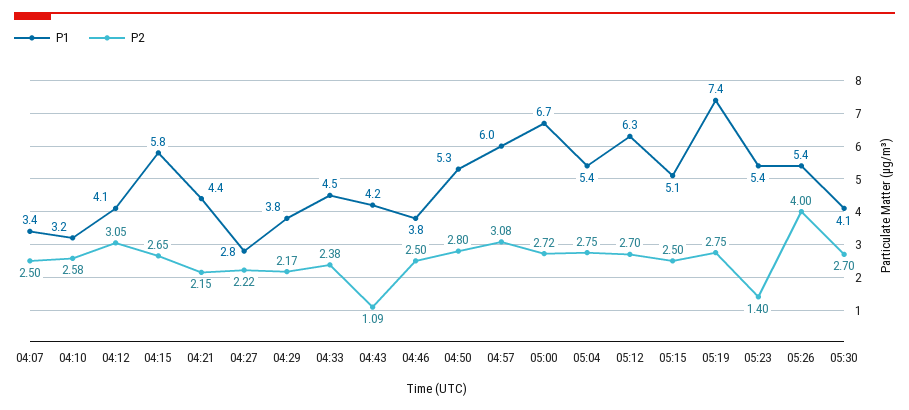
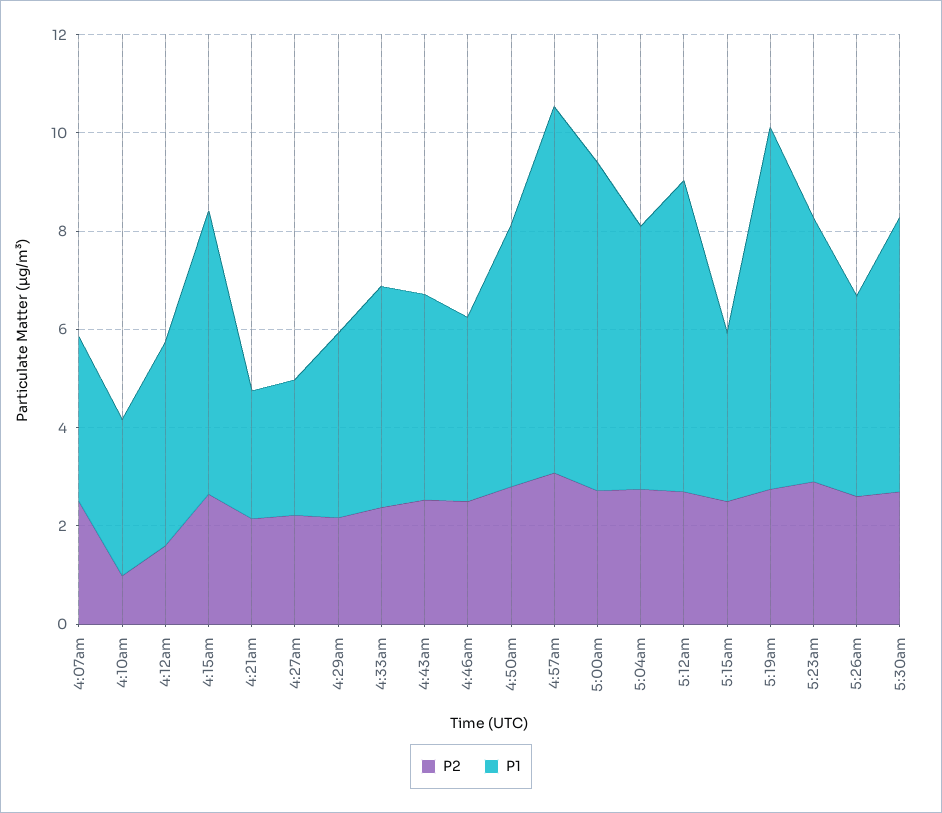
  {
    "P1": {
      "04:07": 3.4,
      "04:10": 3.2,
      "04:12": 4.1,
      "04:15": 5.8,
-     "04:21": 4.4,
+     "04:21": 2.5,
      "04:27": 2.8,
      "04:29": 3.8,
      "04:33": 4.5,
      "04:43": 4.2,
      "04:46": 3.8,
      "04:50": 5.3,
-     "04:57": 6,
+     "04:57": 7.5,
      "05:00": 6.7,
      "05:04": 5.4,
      "05:12": 6.3,
-     "05:15": 5.1,
+     "05:15": 3.5,
      "05:19": 7.4,
      "05:23": 5.4,
-     "05:26": 5.4,
+     "05:26": 4,
-     "05:30": 4.1
+     "05:30": 5.5
    },
    "P2": {
      "04:07": 2.5,
-     "04:10": 2.58,
+     "04:10": 1,
-     "04:12": 3.05,
+     "04:12": 1.5,
      "04:15": 2.65,
      "04:21": 2.15,
      "04:27": 2.22,
      "04:29": 2.17,
      "04:33": 2.38,
-     "04:43": 1.09,
+     "04:43": 2.5,
      "04:46": 2.5,
      "04:50": 2.8,
      "04:57": 3.08,
      "05:00": 2.72,
      "05:04": 2.75,
      "05:12": 2.7,
      "05:15": 2.5,
      "05:19": 2.75,
-     "05:23": 1.4,
+     "05:23": 3,
-     "05:26": 4,
+     "05:26": 2.5,
      "05:30": 2.7
    }
  }

